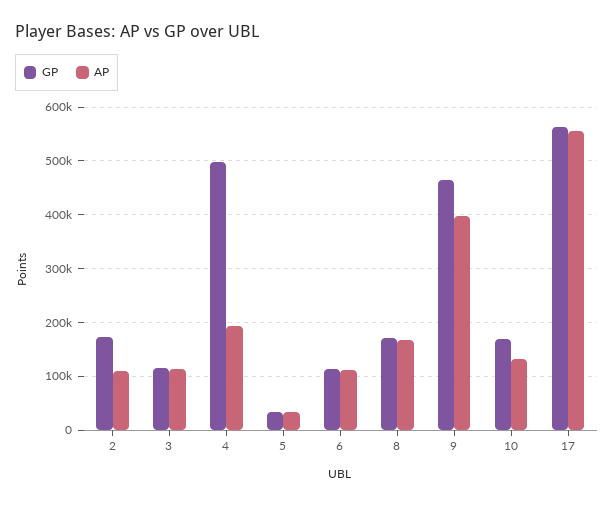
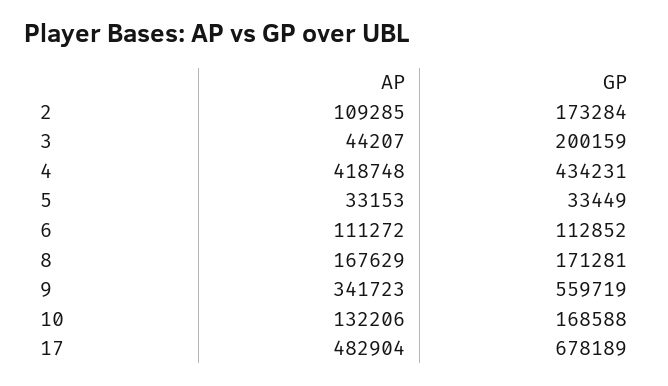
  {
    "GP": {
      "2": 173284,
-     "3": 120000,
+     "3": 200159,
-     "4": 500000,
+     "4": 434231,
      "5": 33449,
      "6": 112852,
      "8": 171281,
-     "9": 460000,
+     "9": 559719,
      "10": 168588,
-     "17": 560000
+     "17": 678189
    },
    "AP": {
      "2": 109285,
-     "3": 120000,
+     "3": 44207,
-     "4": 200000,
+     "4": 418748,
      "5": 33153,
      "6": 111272,
      "8": 167629,
-     "9": 400000,
+     "9": 341723,
      "10": 132206,
-     "17": 560000
+     "17": 482904
    }
  }

